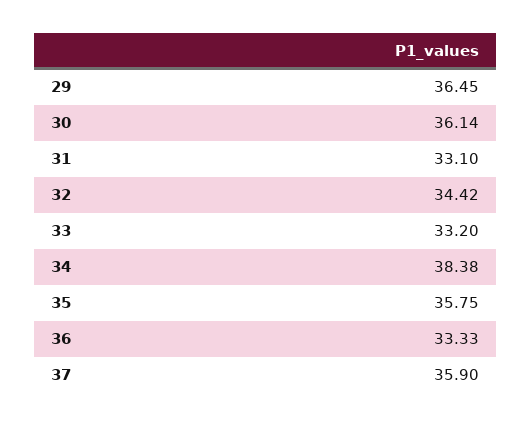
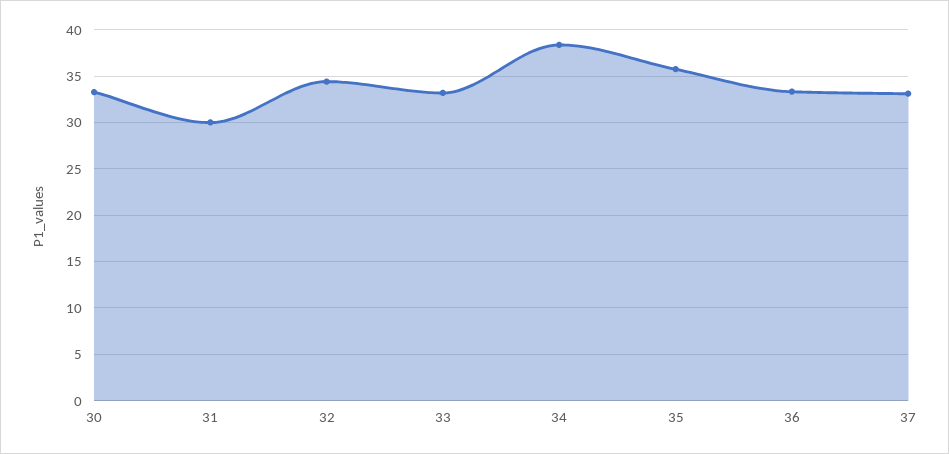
  {
-   "29": 36.45,
-   "30": 36.14,
+   "30": 33,
-   "31": 33.1,
+   "31": 30,
    "32": 34.42,
    "33": 33.2,
    "34": 38.38,
    "35": 35.75,
    "36": 33.33,
-   "37": 35.9
+   "37": 33
  }

